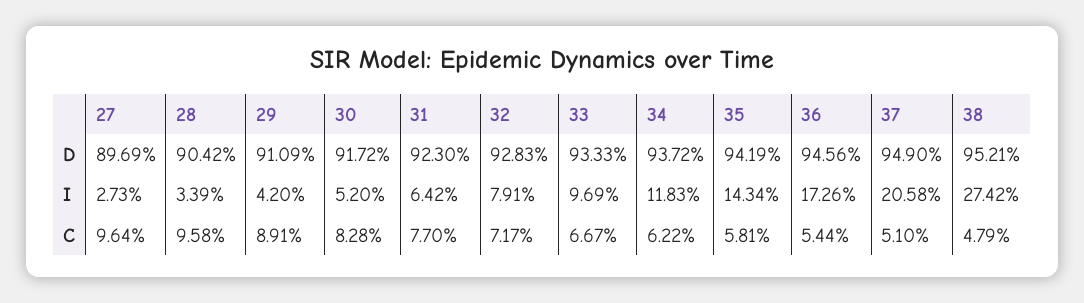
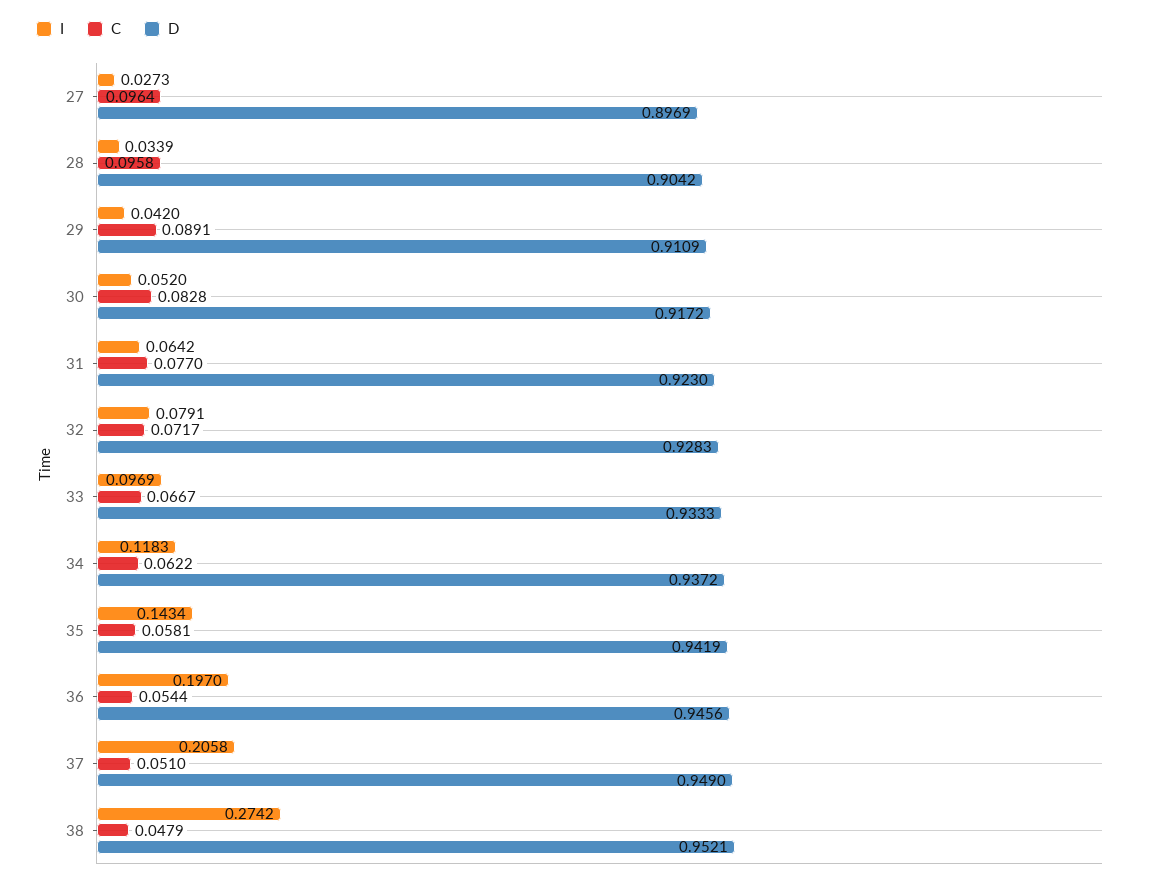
  {
    "D": {
      "27": 0.8969,
      "28": 0.9042,
      "29": 0.9109,
      "30": 0.9172,
      "31": 0.923,
      "32": 0.9283,
      "33": 0.9333,
      "34": 0.9372,
      "35": 0.9419,
      "36": 0.9456,
      "37": 0.949,
      "38": 0.9521
    },
    "I": {
      "27": 0.0273,
      "28": 0.0339,
      "29": 0.042,
      "30": 0.052,
      "31": 0.0642,
      "32": 0.0791,
      "33": 0.0969,
      "34": 0.1183,
      "35": 0.1434,
-     "36": 0.1726,
+     "36": 0.197,
      "37": 0.2058,
      "38": 0.2742
    },
    "C": {
      "27": 0.0964,
      "28": 0.0958,
      "29": 0.0891,
      "30": 0.0828,
      "31": 0.077,
      "32": 0.0717,
      "33": 0.0667,
      "34": 0.0622,
      "35": 0.0581,
      "36": 0.0544,
      "37": 0.051,
      "38": 0.0479
    }
  }

